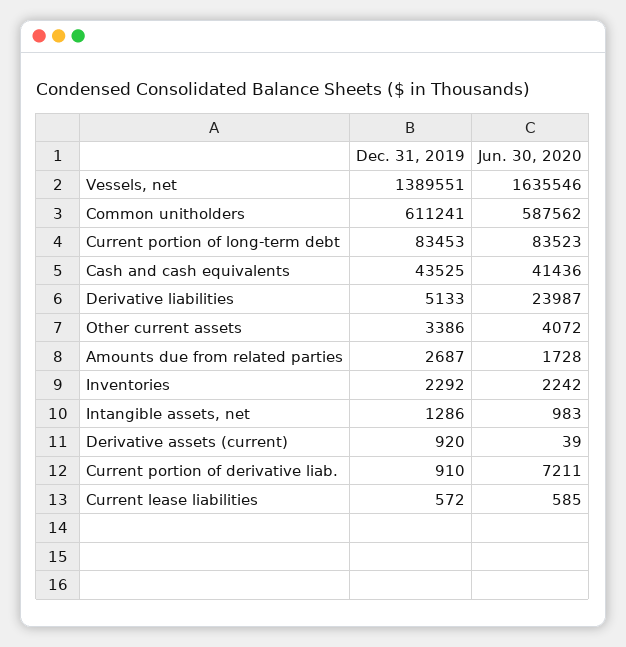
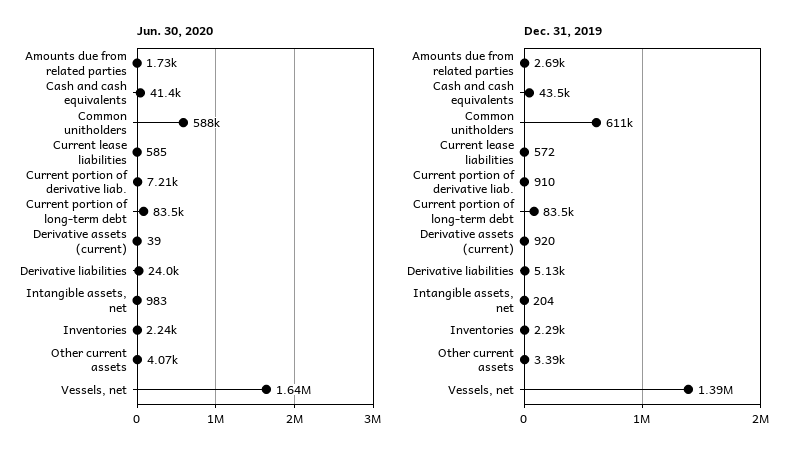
  {
    "Dec. 31, 2019": {
      "Vessels, net": 1389551,
      "Common unitholders": 611241,
      "Current portion of long-term debt": 83453,
      "Cash and cash equivalents": 43525,
      "Derivative liabilities": 5133,
      "Other current assets": 3386,
      "Amounts due from related parties": 2687,
      "Inventories": 2292,
-     "Intangible assets, net": 1286,
+     "Intangible assets, net": 204,
      "Derivative assets (current)": 920,
      "Current portion of derivative liab.": 910,
      "Current lease liabilities": 572
    },
    "Jun. 30, 2020": {
      "Vessels, net": 1635546,
      "Common unitholders": 587562,
      "Current portion of long-term debt": 83523,
      "Cash and cash equivalents": 41436,
      "Derivative liabilities": 23987,
      "Other current assets": 4072,
      "Amounts due from related parties": 1728,
      "Inventories": 2242,
      "Intangible assets, net": 983,
      "Derivative assets (current)": 39,
      "Current portion of derivative liab.": 7211,
      "Current lease liabilities": 585
    }
  }

